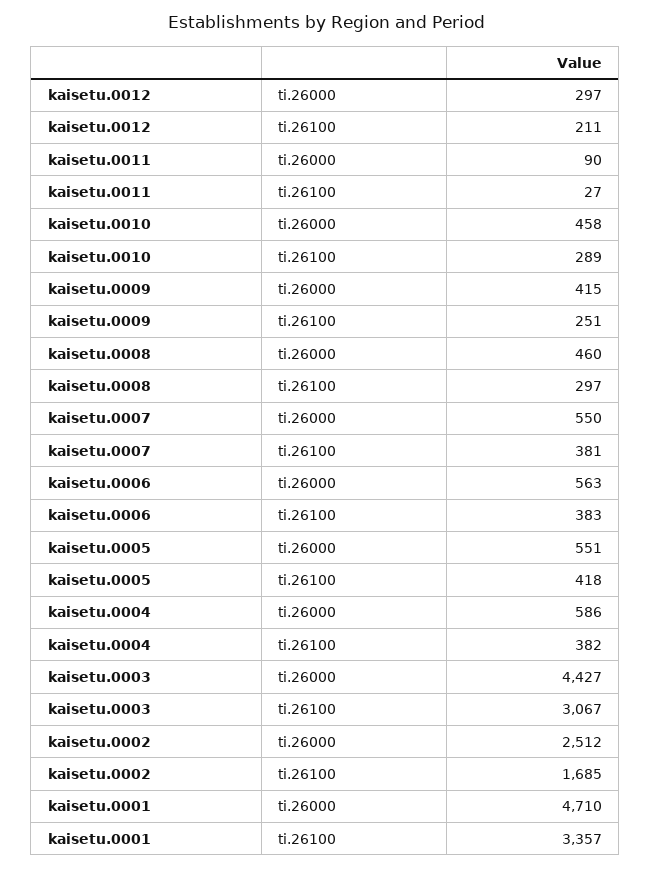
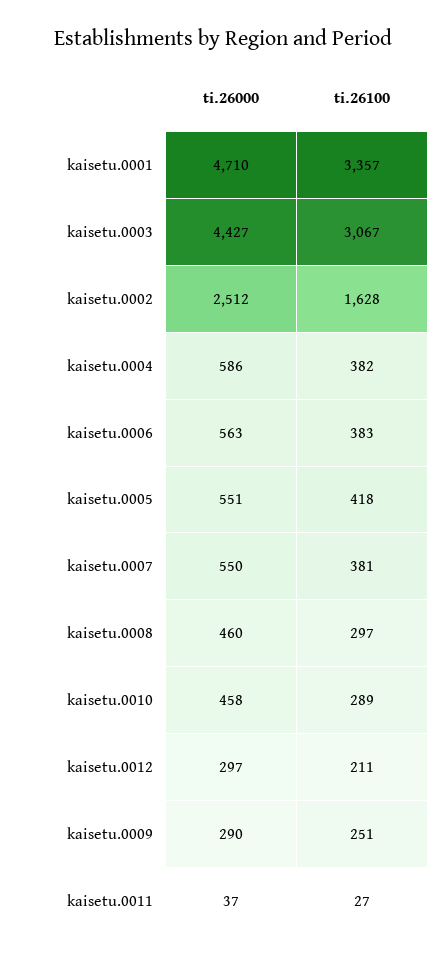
  {
    "kaisetu.0012": {
      "ti.26000": 297,
      "ti.26100": 211
    },
    "kaisetu.0011": {
-     "ti.26000": 90,
+     "ti.26000": 37,
      "ti.26100": 27
    },
    "kaisetu.0010": {
      "ti.26000": 458,
      "ti.26100": 289
    },
    "kaisetu.0009": {
-     "ti.26000": 415,
+     "ti.26000": 290,
      "ti.26100": 251
    },
    "kaisetu.0008": {
      "ti.26000": 460,
      "ti.26100": 297
    },
    "kaisetu.0007": {
      "ti.26000": 550,
      "ti.26100": 381
    },
    "kaisetu.0006": {
      "ti.26000": 563,
      "ti.26100": 383
    },
    "kaisetu.0005": {
      "ti.26000": 551,
      "ti.26100": 418
    },
    "kaisetu.0004": {
      "ti.26000": 586,
      "ti.26100": 382
    },
    "kaisetu.0003": {
      "ti.26000": 4427,
      "ti.26100": 3067
    },
    "kaisetu.0002": {
      "ti.26000": 2512,
-     "ti.26100": 1685
+     "ti.26100": 1628
    },
    "kaisetu.0001": {
      "ti.26000": 4710,
      "ti.26100": 3357
    }
  }

